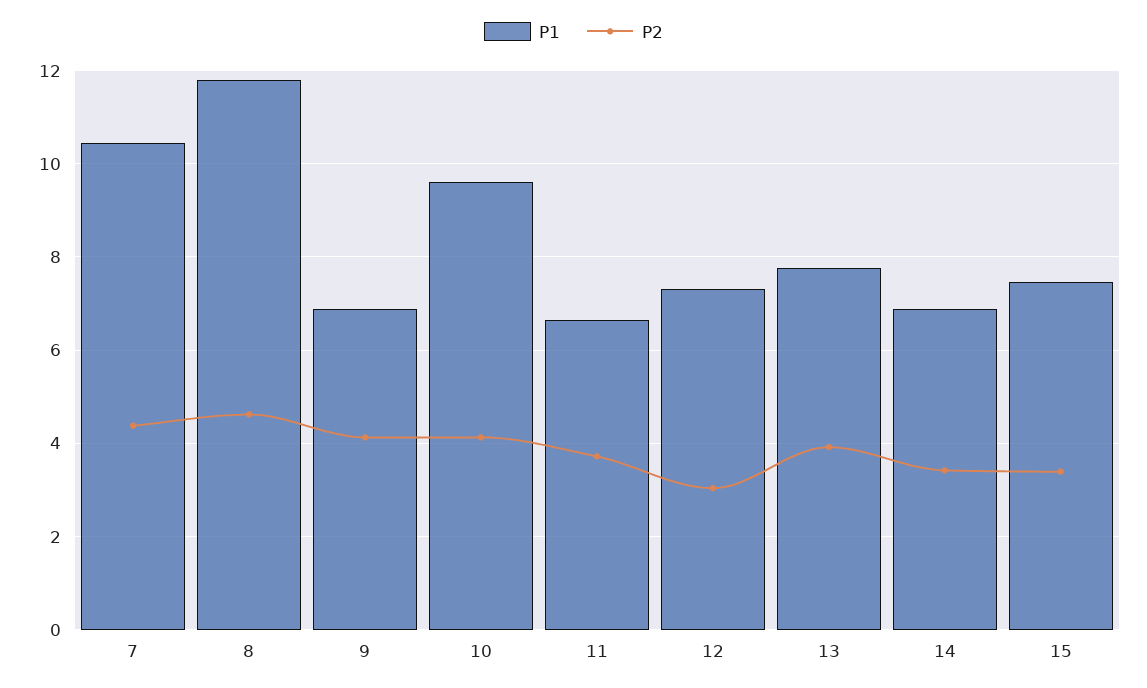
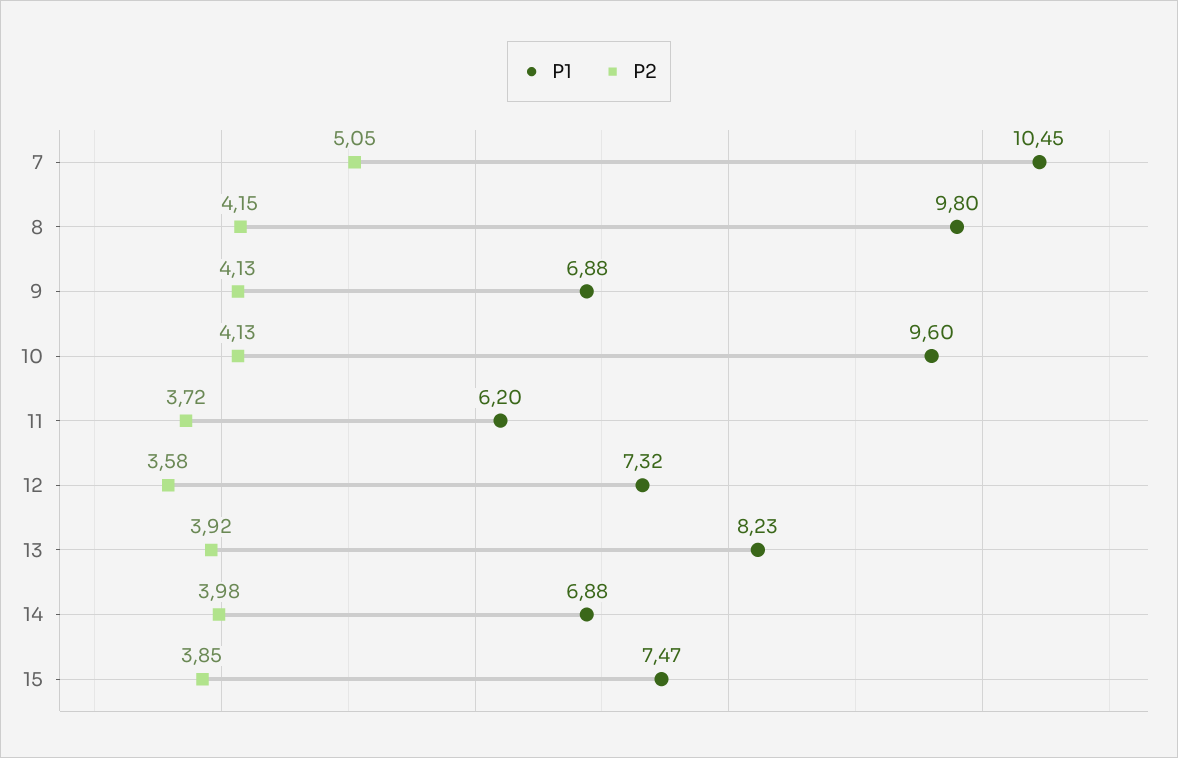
  {
    "P1": {
      "7": 10.45,
-     "8": 11.8,
+     "8": 9.8,
      "9": 6.88,
      "10": 9.6,
-     "11": 6.6,
+     "11": 6.2,
      "12": 7.32,
-     "13": 7.8,
+     "13": 8.23,
      "14": 6.88,
      "15": 7.47
    },
    "P2": {
-     "7": 4.4,
+     "7": 5.05,
-     "8": 4.6,
+     "8": 4.15,
      "9": 4.13,
      "10": 4.13,
      "11": 3.72,
-     "12": 3,
+     "12": 3.58,
      "13": 3.92,
-     "14": 3.4,
+     "14": 3.98,
-     "15": 3.4
+     "15": 3.85
    }
  }

